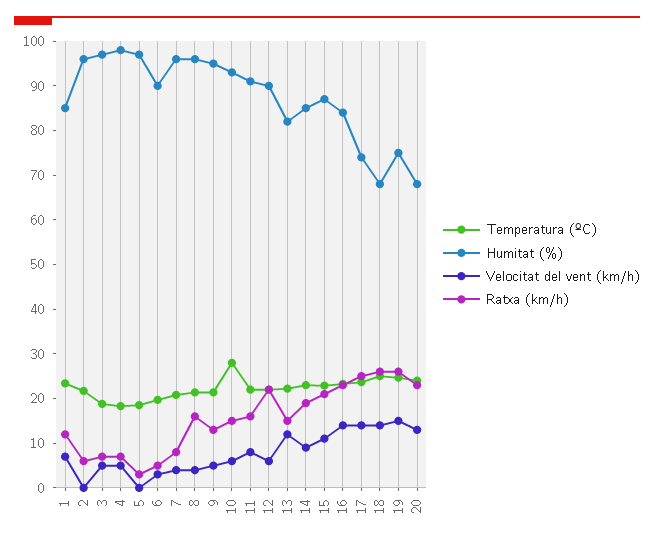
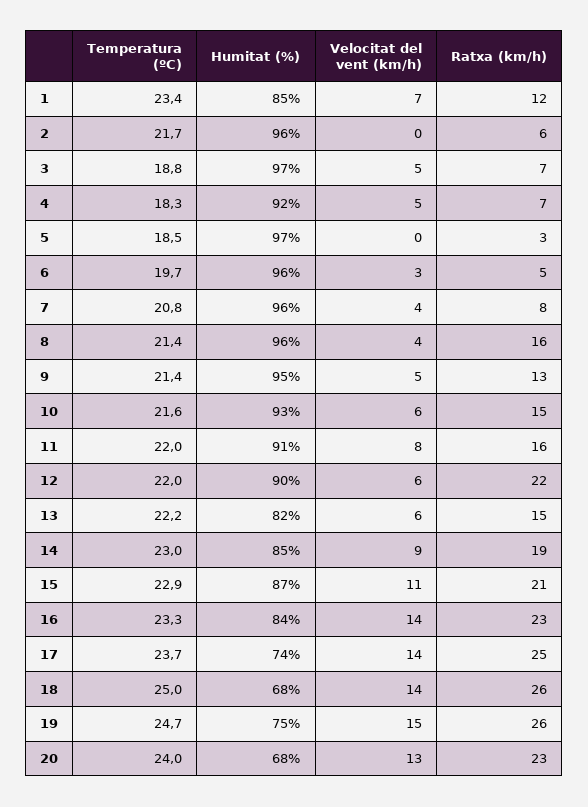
  {
    "Temperatura (ºC)": {
      "1": 23.4,
      "2": 21.7,
      "3": 18.8,
      "4": 18.3,
      "5": 18.5,
      "6": 19.7,
      "7": 20.8,
      "8": 21.4,
      "9": 21.4,
-     "10": 28,
+     "10": 21.6,
      "11": 22,
      "12": 22,
      "13": 22.2,
      "14": 23,
      "15": 22.9,
      "16": 23.3,
      "17": 23.7,
      "18": 25,
      "19": 24.7,
      "20": 24
    },
    "Humitat (%)": {
      "1": 85,
      "2": 96,
      "3": 97,
-     "4": 98,
+     "4": 92,
      "5": 97,
-     "6": 90,
+     "6": 96,
      "7": 96,
      "8": 96,
      "9": 95,
      "10": 93,
      "11": 91,
      "12": 90,
      "13": 82,
      "14": 85,
      "15": 87,
      "16": 84,
      "17": 74,
      "18": 68,
      "19": 75,
      "20": 68
    },
    "Velocitat del vent (km/h)": {
      "1": 7,
      "2": 0,
      "3": 5,
      "4": 5,
      "5": 0,
      "6": 3,
      "7": 4,
      "8": 4,
      "9": 5,
      "10": 6,
      "11": 8,
      "12": 6,
-     "13": 12,
+     "13": 6,
      "14": 9,
      "15": 11,
      "16": 14,
      "17": 14,
      "18": 14,
      "19": 15,
      "20": 13
    },
    "Ratxa (km/h)": {
      "1": 12,
      "2": 6,
      "3": 7,
      "4": 7,
      "5": 3,
      "6": 5,
      "7": 8,
      "8": 16,
      "9": 13,
      "10": 15,
      "11": 16,
      "12": 22,
      "13": 15,
      "14": 19,
      "15": 21,
      "16": 23,
      "17": 25,
      "18": 26,
      "19": 26,
      "20": 23
    }
  }

